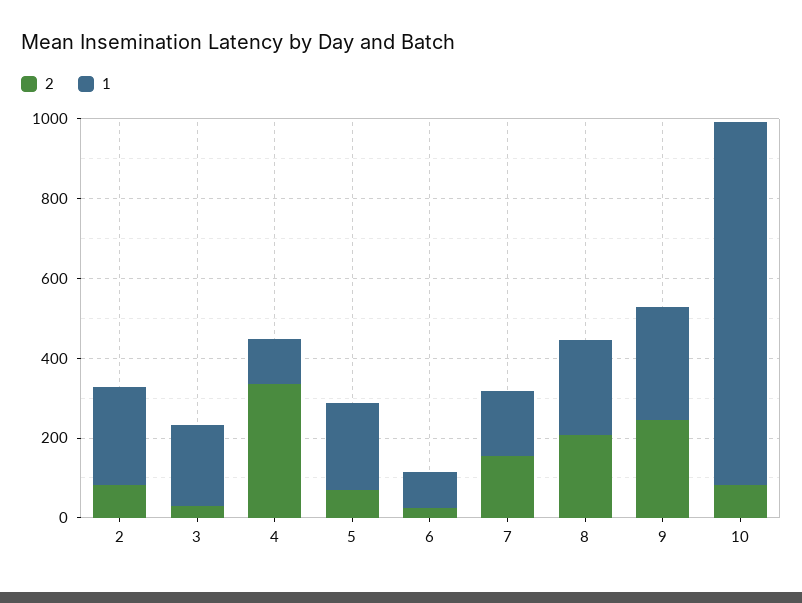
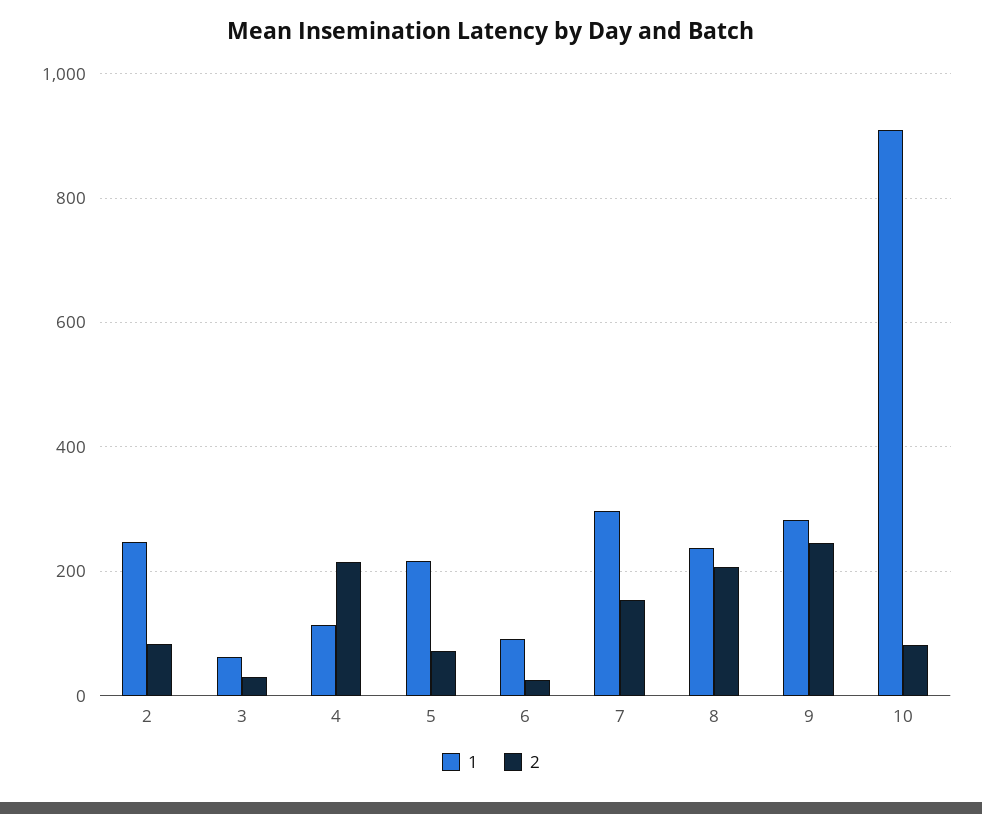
  {
    "2": {
      "2": 80,
      "3": 20,
-     "4": 350,
+     "4": 220,
      "5": 80,
      "6": 20,
      "7": 160,
      "8": 200,
      "9": 240,
      "10": 80
    },
    "1": {
      "2": 240,
-     "3": 200,
+     "3": 60,
      "4": 120,
      "5": 220,
      "6": 100,
-     "7": 150,
+     "7": 300,
      "8": 240,
      "9": 280,
      "10": 900
    }
  }

